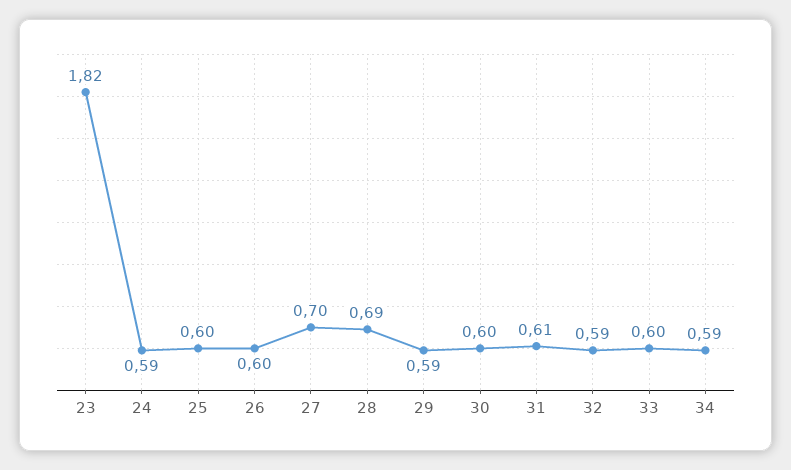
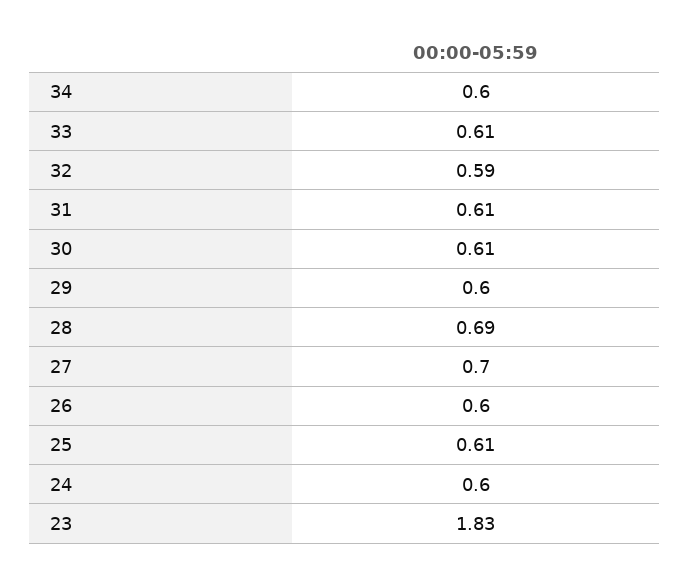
  {
-   "23": 1.82,
+   "23": 1.83,
-   "24": 0.59,
+   "24": 0.6,
-   "25": 0.6,
+   "25": 0.61,
    "26": 0.6,
    "27": 0.7,
    "28": 0.69,
-   "29": 0.59,
+   "29": 0.6,
-   "30": 0.6,
+   "30": 0.61,
    "31": 0.61,
    "32": 0.59,
-   "33": 0.6,
+   "33": 0.61,
-   "34": 0.59
+   "34": 0.6
  }

